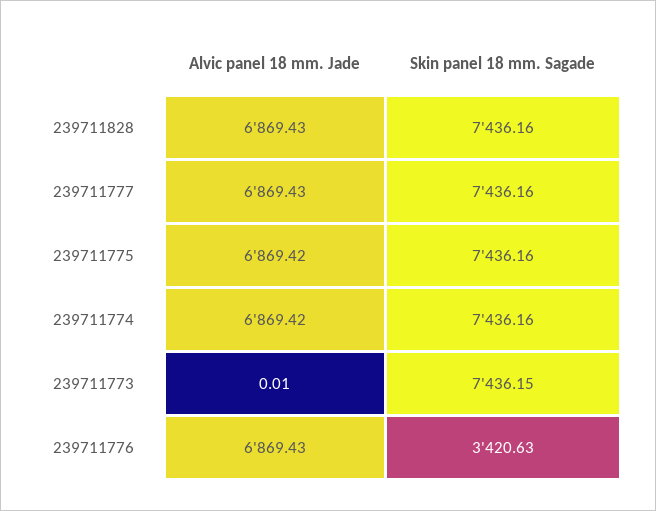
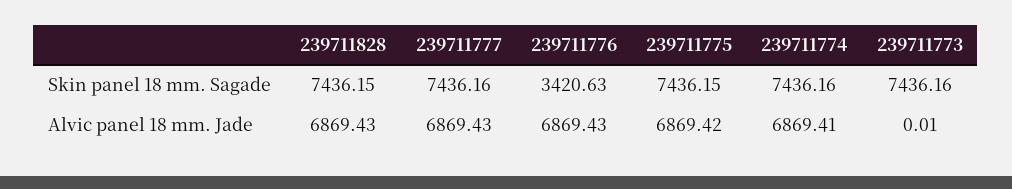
  {
    "Alvic panel 18 mm. Jade": {
      "239711828": 6869.43,
      "239711777": 6869.43,
      "239711775": 6869.42,
-     "239711774": 6869.42,
+     "239711774": 6869.41,
      "239711773": 0.01,
      "239711776": 6869.43
    },
    "Skin panel 18 mm. Sagade": {
-     "239711828": 7436.16,
+     "239711828": 7436.15,
      "239711777": 7436.16,
-     "239711775": 7436.16,
+     "239711775": 7436.15,
      "239711774": 7436.16,
-     "239711773": 7436.15,
+     "239711773": 7436.16,
      "239711776": 3420.63
    }
  }

